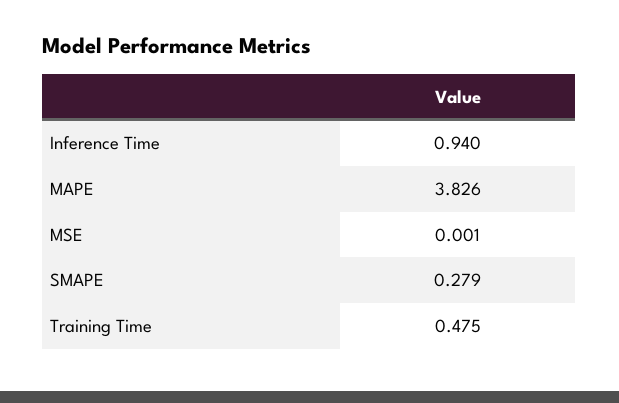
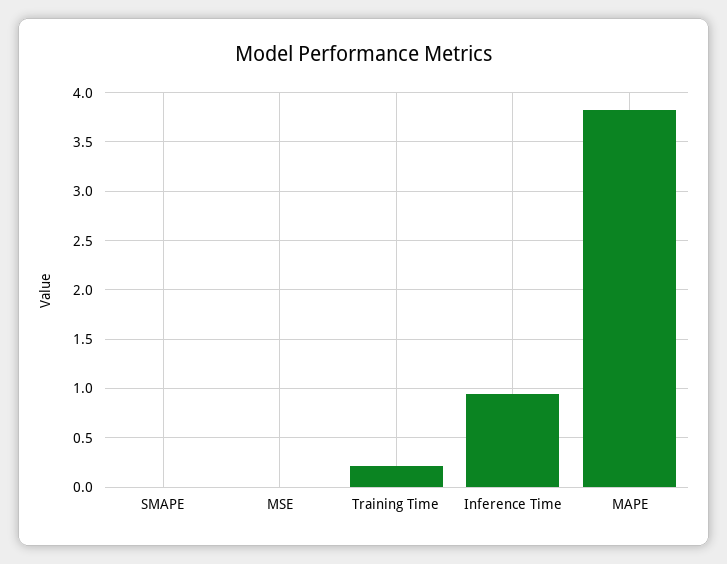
  {
    "Inference Time": 0.94,
    "MAPE": 3.826,
    "MSE": 0.001,
-   "SMAPE": 0.279,
+   "SMAPE": 0,
-   "Training Time": 0.475
+   "Training Time": 0.2
  }

